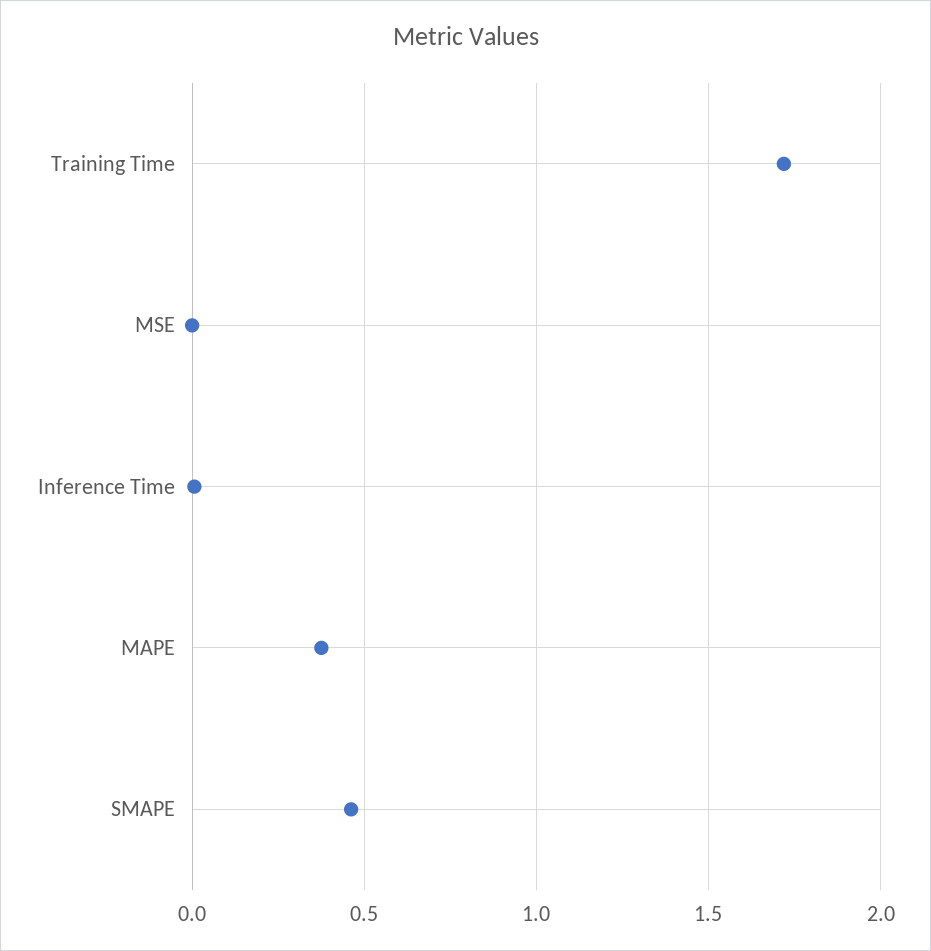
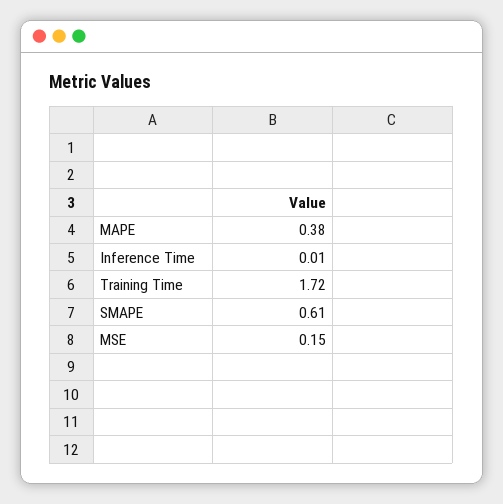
  {
    "Training Time": 1.72,
-   "MSE": 0,
+   "MSE": 0.15,
    "Inference Time": 0.01,
    "MAPE": 0.38,
-   "SMAPE": 0.45
+   "SMAPE": 0.61
  }

